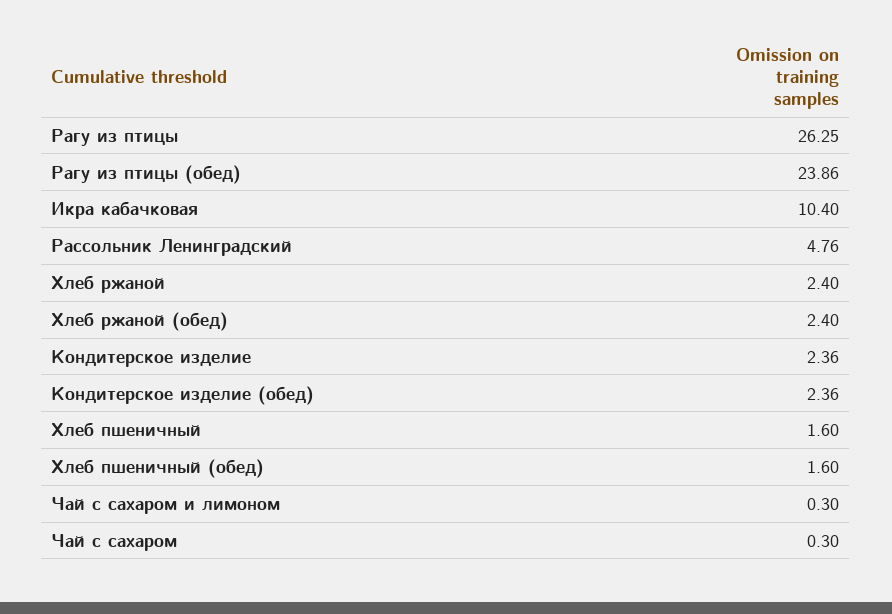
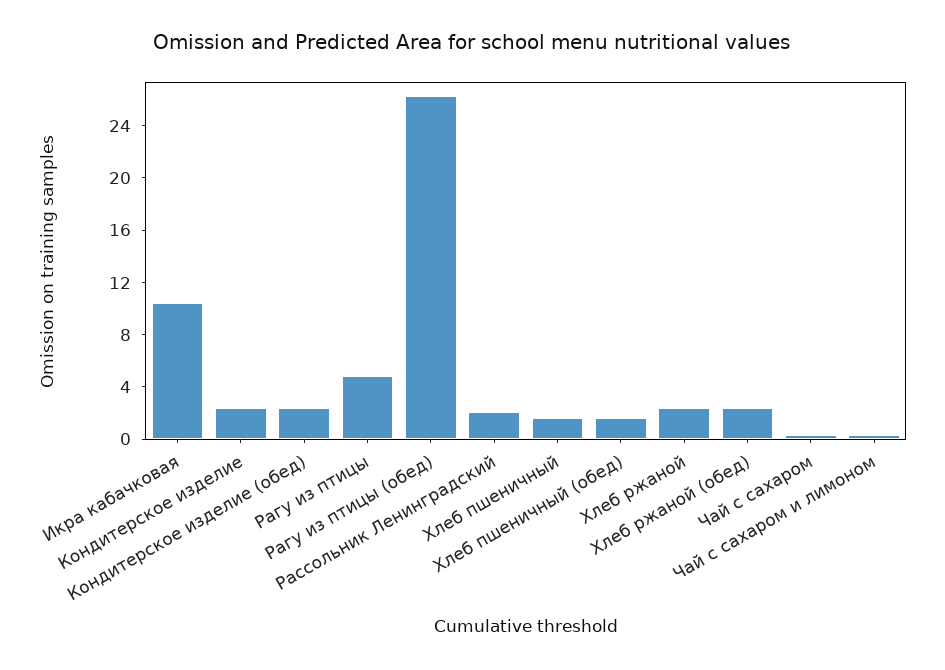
  {
-   "Рагу из птицы": 26.25,
+   "Рагу из птицы": 5,
-   "Рагу из птицы (обед)": 23.86,
+   "Рагу из птицы (обед)": 26,
    "Икра кабачковая": 10.4,
-   "Рассольник Ленинградский": 4.76,
+   "Рассольник Ленинградский": 2,
    "Хлеб ржаной": 2.4,
    "Хлеб ржаной (обед)": 2.4,
    "Кондитерское изделие": 2.36,
    "Кондитерское изделие (обед)": 2.36,
    "Хлеб пшеничный": 1.6,
    "Хлеб пшеничный (обед)": 1.6,
    "Чай с сахаром и лимоном": 0.3,
    "Чай с сахаром": 0.3
  }

